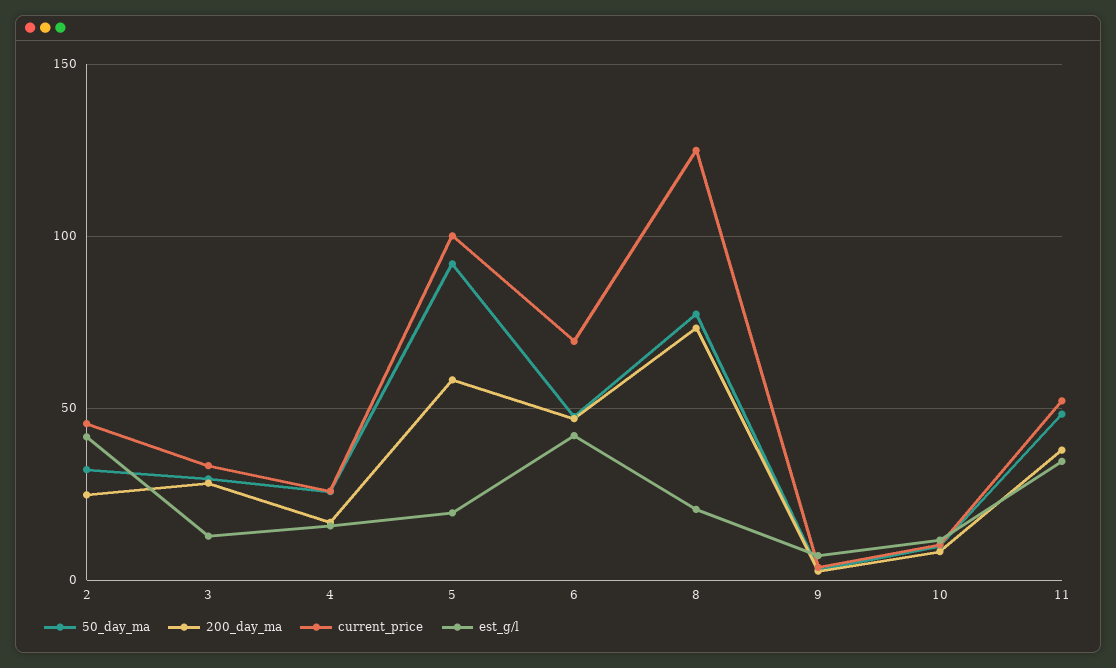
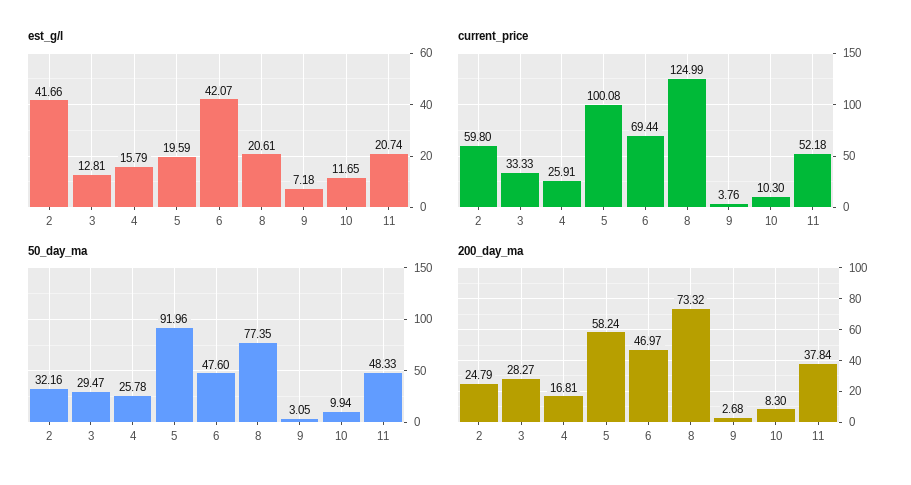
  {
    "50_day_ma": {
      "2": 32.16,
      "3": 29.47,
      "4": 25.78,
      "5": 91.96,
      "6": 47.6,
      "8": 77.35,
      "9": 3.05,
      "10": 9.94,
      "11": 48.33
    },
    "200_day_ma": {
      "2": 24.79,
      "3": 28.27,
      "4": 16.81,
      "5": 58.24,
      "6": 46.97,
      "8": 73.32,
      "9": 2.68,
      "10": 8.3,
      "11": 37.84
    },
    "current_price": {
-     "2": 45,
+     "2": 59.8,
      "3": 33.33,
      "4": 25.91,
      "5": 100.08,
      "6": 69.44,
      "8": 124.99,
      "9": 3.76,
      "10": 10.3,
      "11": 52.18
    },
    "est_g/l": {
      "2": 41.66,
      "3": 12.81,
      "4": 15.79,
      "5": 19.59,
      "6": 42.07,
      "8": 20.61,
      "9": 7.18,
      "10": 11.65,
-     "11": 35
+     "11": 20.74
    }
  }

